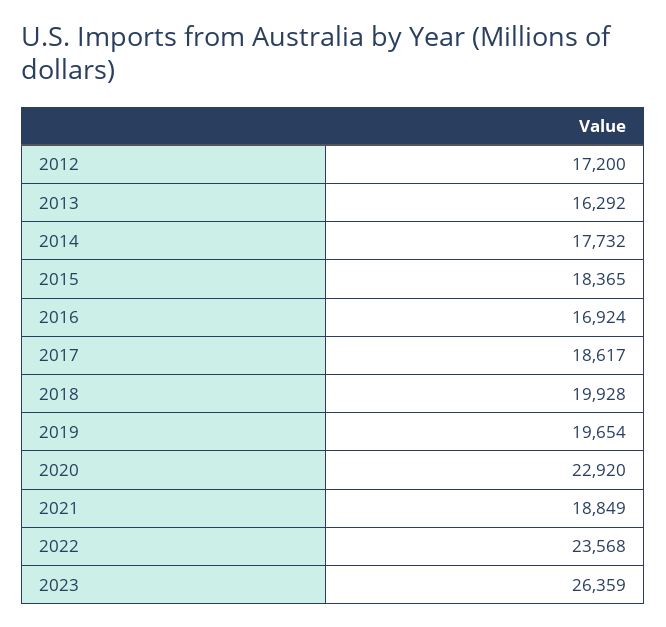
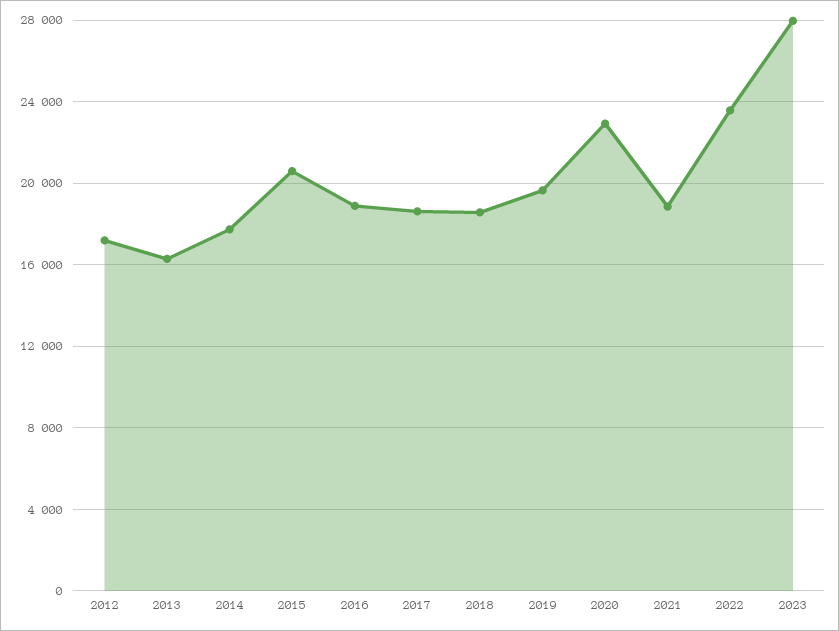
  {
    "2012": 17200,
    "2013": 16292,
    "2014": 17732,
-   "2015": 18365,
+   "2015": 20500,
-   "2016": 16924,
+   "2016": 19000,
    "2017": 18617,
-   "2018": 19928,
+   "2018": 18500,
    "2019": 19654,
    "2020": 22920,
    "2021": 18849,
    "2022": 23568,
-   "2023": 26359
+   "2023": 28000
  }

